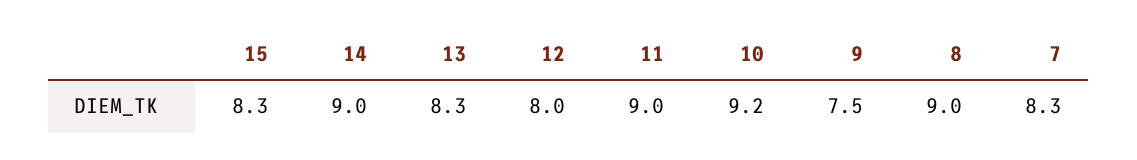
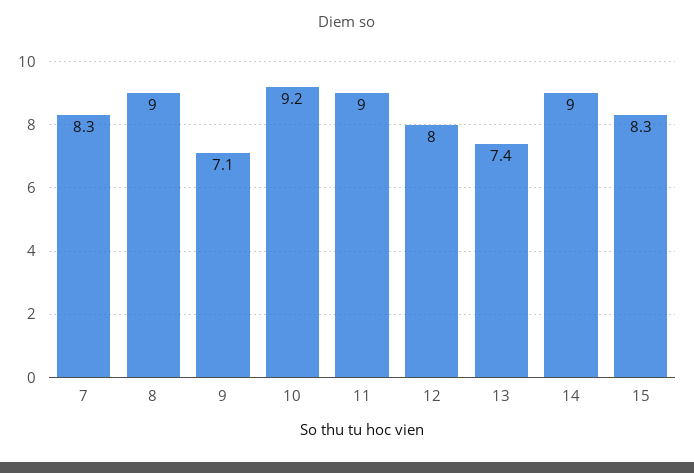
  {
    "15": 8.3,
    "14": 9,
-   "13": 8.3,
+   "13": 7.4,
    "12": 8,
    "11": 9,
    "10": 9.2,
-   "9": 7.5,
+   "9": 7.1,
    "8": 9,
    "7": 8.3
  }

